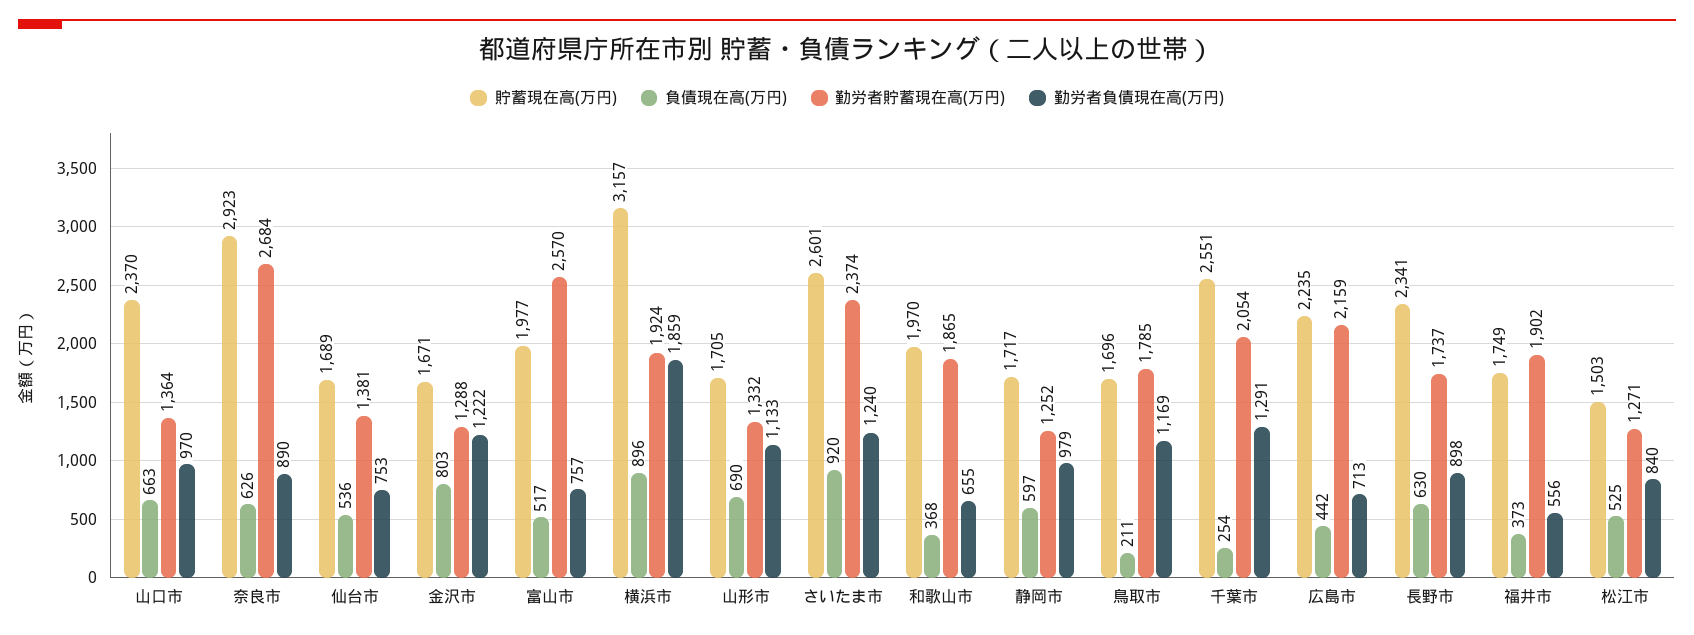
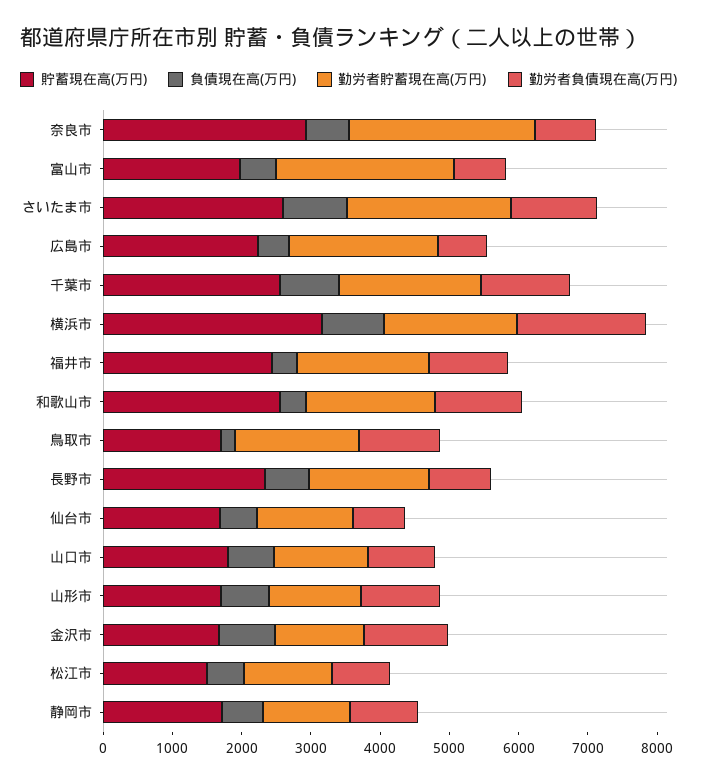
  {
    "貯蓄現在高(万円)": {
-     "山口市": 2370,
+     "山口市": 1800,
      "奈良市": 2923,
      "仙台市": 1689,
      "金沢市": 1671,
      "富山市": 1977,
      "横浜市": 3157,
      "山形市": 1705,
      "さいたま市": 2601,
-     "和歌山市": 1970,
+     "和歌山市": 2600,
      "静岡市": 1717,
      "鳥取市": 1696,
      "千葉市": 2551,
      "広島市": 2235,
      "長野市": 2341,
-     "福井市": 1749,
+     "福井市": 2400,
      "松江市": 1503
    },
    "負債現在高(万円)": {
      "山口市": 663,
      "奈良市": 626,
      "仙台市": 536,
      "金沢市": 803,
      "富山市": 517,
      "横浜市": 896,
      "山形市": 690,
      "さいたま市": 920,
      "和歌山市": 368,
      "静岡市": 597,
      "鳥取市": 211,
-     "千葉市": 254,
+     "千葉市": 800,
      "広島市": 442,
      "長野市": 630,
      "福井市": 373,
      "松江市": 525
    },
    "勤労者貯蓄現在高(万円)": {
      "山口市": 1364,
      "奈良市": 2684,
      "仙台市": 1381,
      "金沢市": 1288,
      "富山市": 2570,
      "横浜市": 1924,
      "山形市": 1332,
      "さいたま市": 2374,
      "和歌山市": 1865,
      "静岡市": 1252,
      "鳥取市": 1785,
      "千葉市": 2054,
      "広島市": 2159,
      "長野市": 1737,
      "福井市": 1902,
      "松江市": 1271
    },
    "勤労者負債現在高(万円)": {
      "山口市": 970,
      "奈良市": 890,
      "仙台市": 753,
      "金沢市": 1222,
      "富山市": 757,
      "横浜市": 1859,
      "山形市": 1133,
      "さいたま市": 1240,
-     "和歌山市": 655,
+     "和歌山市": 1200,
      "静岡市": 979,
      "鳥取市": 1169,
      "千葉市": 1291,
      "広島市": 713,
      "長野市": 898,
-     "福井市": 556,
+     "福井市": 1200,
      "松江市": 840
    }
  }

